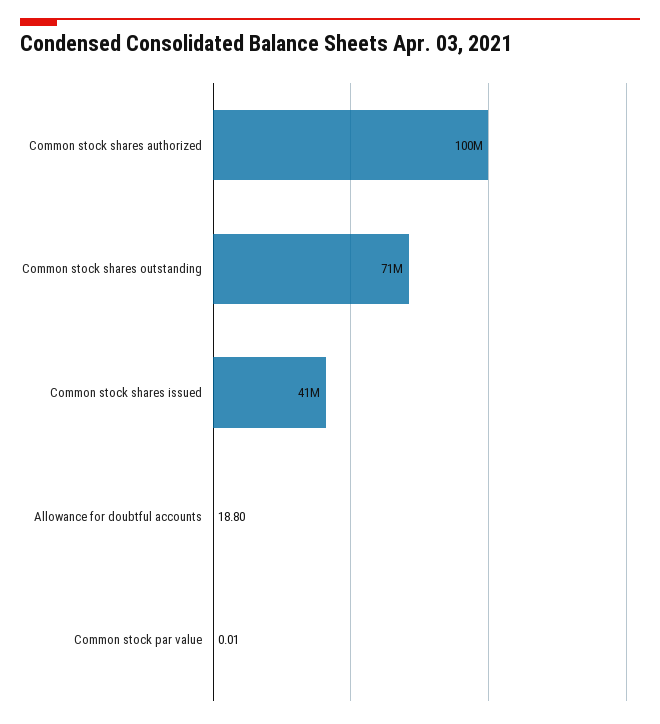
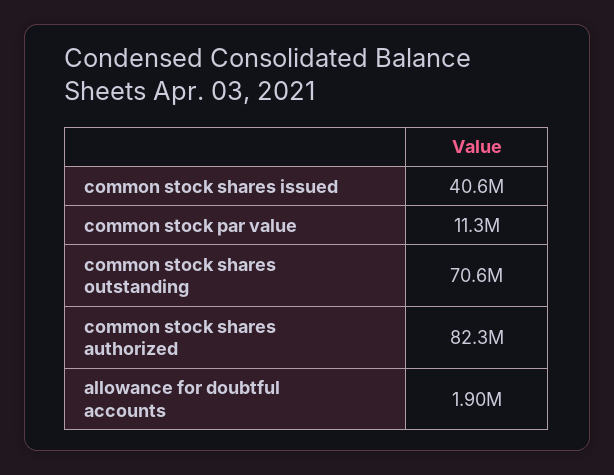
  {
-   "Common stock shares authorized": 100000000,
+   "Common stock shares authorized": 82300000,
    "Common stock shares outstanding": 70600000,
    "Common stock shares issued": 40600000,
-   "Allowance for doubtful accounts": 18.8,
+   "Allowance for doubtful accounts": 1900000,
-   "Common stock par value": 0.01
+   "Common stock par value": 11300000
  }

